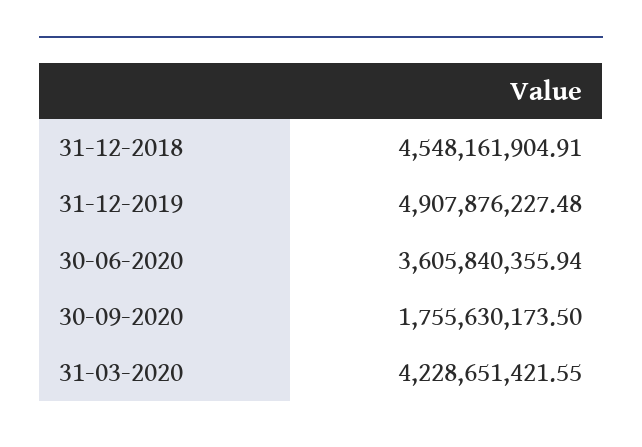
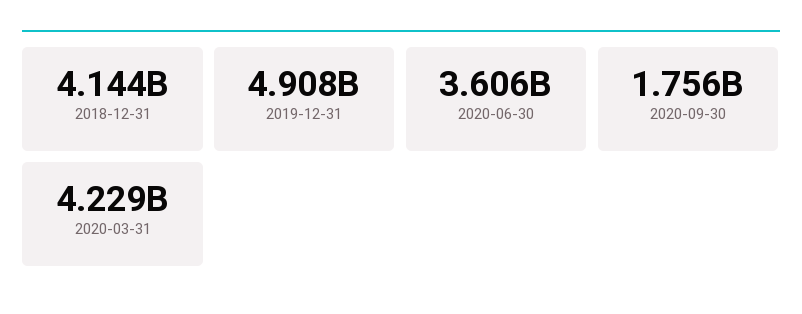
  {
-   "31-12-2018": 4548161904.91,
+   "31-12-2018": 4144000000,
    "31-12-2019": 4907876227.48,
    "30-06-2020": 3605840355.94,
    "30-09-2020": 1755630173.5,
    "31-03-2020": 4228651421.55
  }

